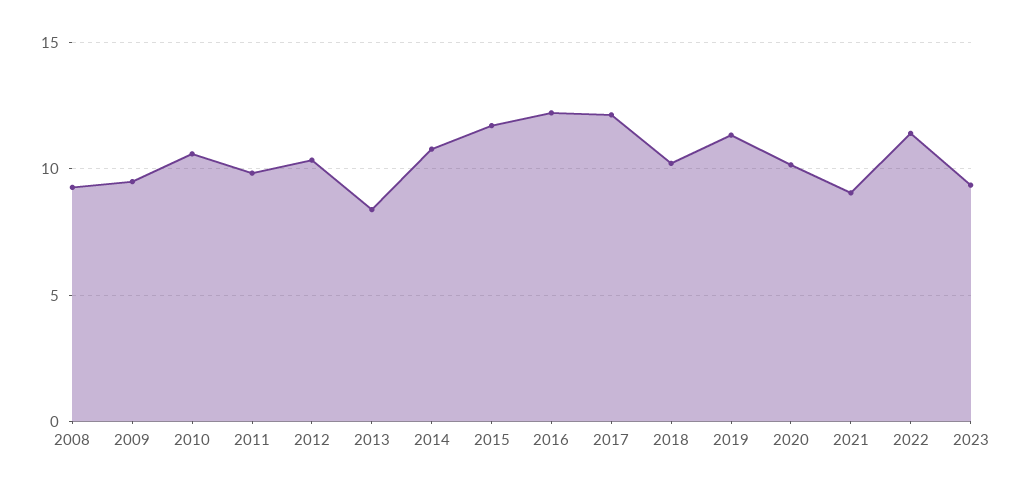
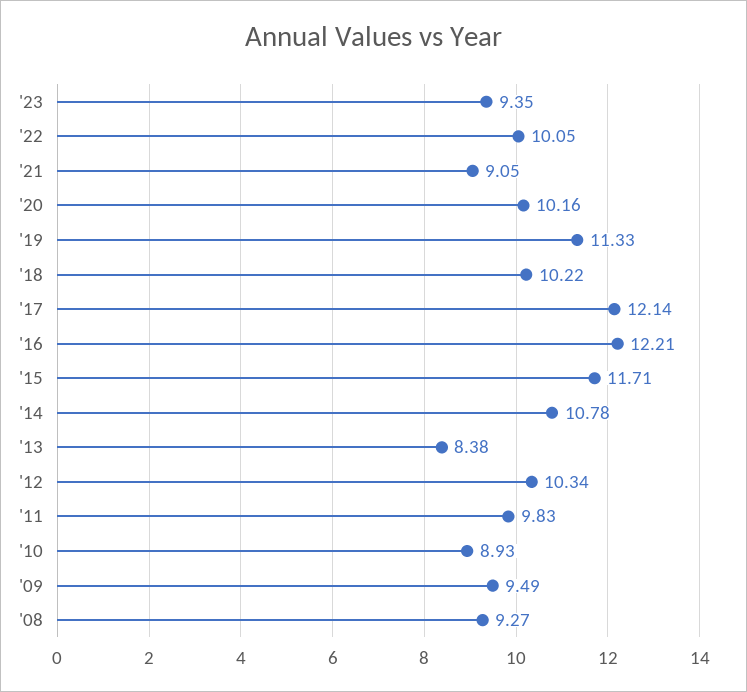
  {
    "2008": 9.27,
    "2009": 9.49,
-   "2010": 10.5,
+   "2010": 8.93,
    "2011": 9.83,
    "2012": 10.34,
    "2013": 8.38,
    "2014": 10.78,
    "2015": 11.71,
    "2016": 12.21,
    "2017": 12.14,
    "2018": 10.22,
    "2019": 11.33,
    "2020": 10.16,
    "2021": 9.05,
-   "2022": 11.5,
+   "2022": 10.05,
    "2023": 9.35
  }

